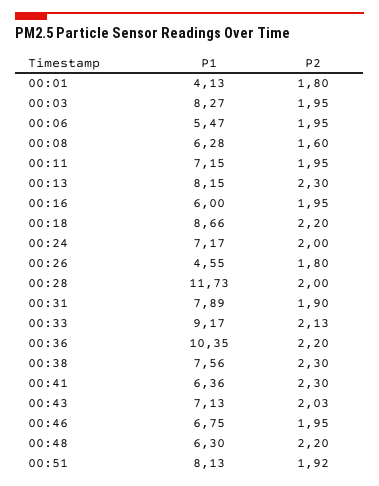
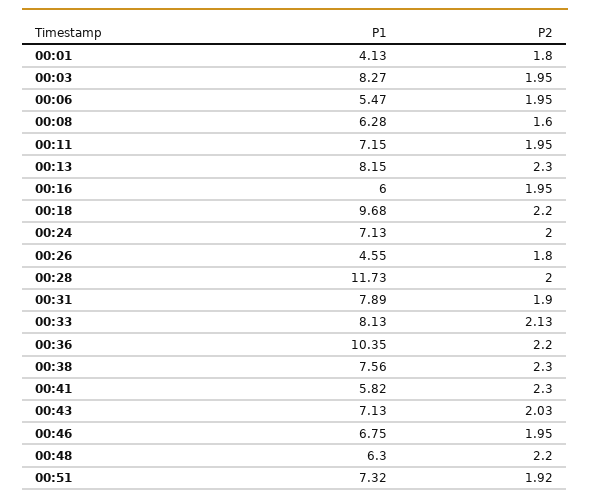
  {
    "P1": {
      "00:01": 4.13,
      "00:03": 8.27,
      "00:06": 5.47,
      "00:08": 6.28,
      "00:11": 7.15,
      "00:13": 8.15,
      "00:16": 6,
-     "00:18": 8.66,
+     "00:18": 9.68,
-     "00:24": 7.17,
+     "00:24": 7.13,
      "00:26": 4.55,
      "00:28": 11.73,
      "00:31": 7.89,
-     "00:33": 9.17,
+     "00:33": 8.13,
      "00:36": 10.35,
      "00:38": 7.56,
-     "00:41": 6.36,
+     "00:41": 5.82,
      "00:43": 7.13,
      "00:46": 6.75,
      "00:48": 6.3,
-     "00:51": 8.13
+     "00:51": 7.32
    },
    "P2": {
      "00:01": 1.8,
      "00:03": 1.95,
      "00:06": 1.95,
      "00:08": 1.6,
      "00:11": 1.95,
      "00:13": 2.3,
      "00:16": 1.95,
      "00:18": 2.2,
      "00:24": 2,
      "00:26": 1.8,
      "00:28": 2,
      "00:31": 1.9,
      "00:33": 2.13,
      "00:36": 2.2,
      "00:38": 2.3,
      "00:41": 2.3,
      "00:43": 2.03,
      "00:46": 1.95,
      "00:48": 2.2,
      "00:51": 1.92
    }
  }

